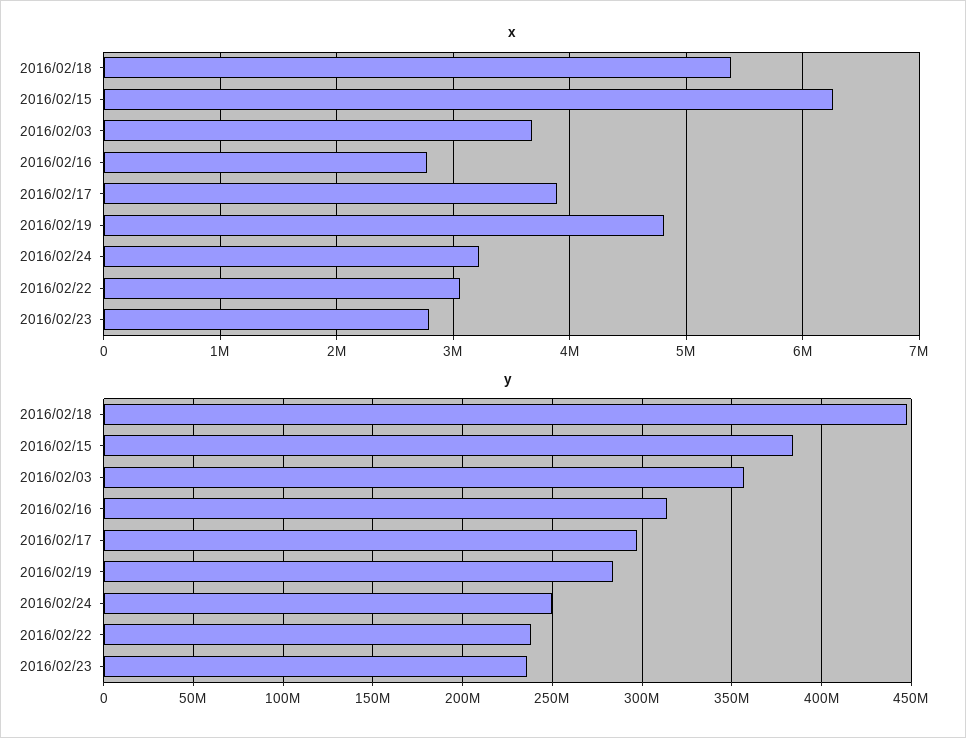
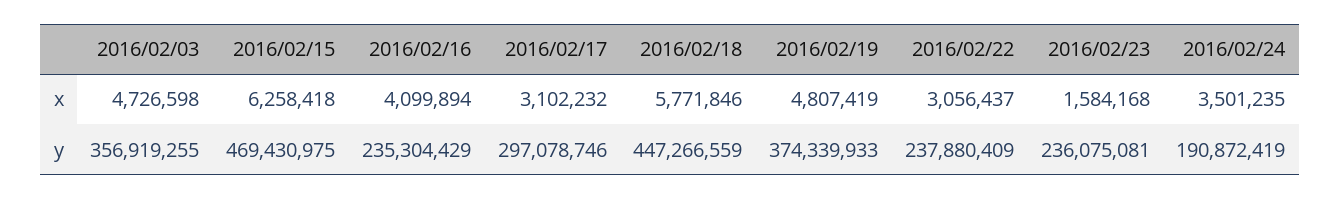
  {
    "x": {
-     "2016/02/18": 5400000,
+     "2016/02/18": 5771846,
      "2016/02/15": 6258418,
-     "2016/02/03": 3700000,
+     "2016/02/03": 4726598,
-     "2016/02/16": 2800000,
+     "2016/02/16": 4099894,
-     "2016/02/17": 3900000,
+     "2016/02/17": 3102232,
      "2016/02/19": 4807419,
-     "2016/02/24": 3200000,
+     "2016/02/24": 3501235,
      "2016/02/22": 3056437,
-     "2016/02/23": 2800000
+     "2016/02/23": 1584168
    },
    "y": {
      "2016/02/18": 447266559,
-     "2016/02/15": 385000000,
+     "2016/02/15": 469430975,
      "2016/02/03": 356919255,
-     "2016/02/16": 315000000,
+     "2016/02/16": 235304429,
      "2016/02/17": 297078746,
-     "2016/02/19": 285000000,
+     "2016/02/19": 374339933,
-     "2016/02/24": 250000000,
+     "2016/02/24": 190872419,
      "2016/02/22": 237880409,
      "2016/02/23": 236075081
    }
  }

